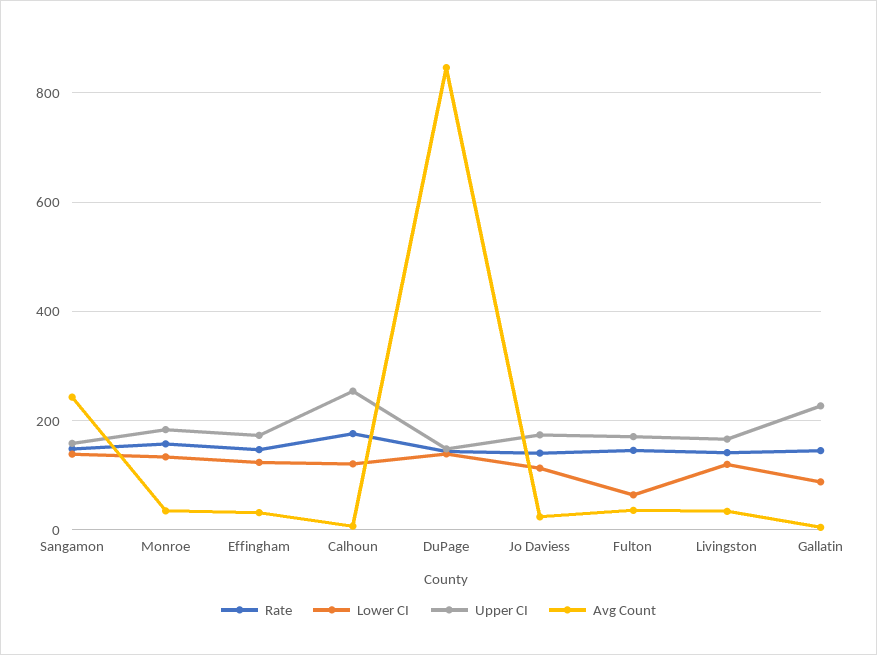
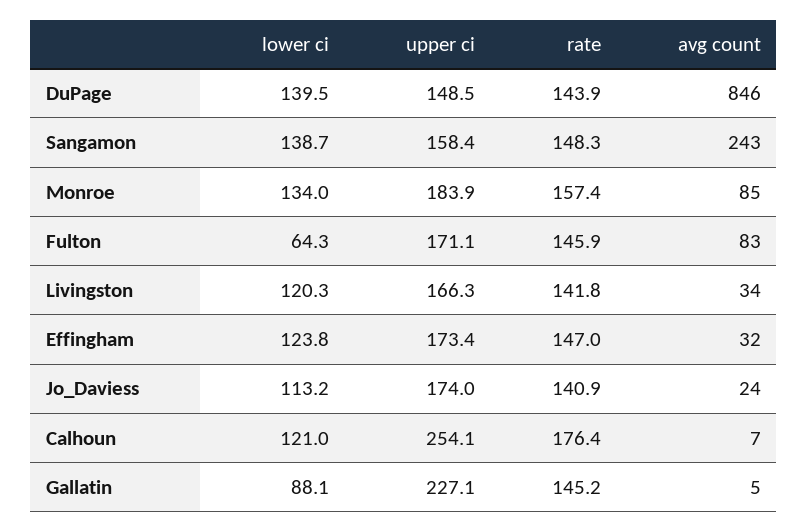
  {
    "Rate": {
      "Sangamon": 148.3,
      "Monroe": 157.4,
      "Effingham": 147,
      "Calhoun": 176.4,
      "DuPage": 143.9,
      "Jo Daviess": 140.9,
      "Fulton": 145.9,
      "Livingston": 141.8,
      "Gallatin": 145.2
    },
    "Lower CI": {
      "Sangamon": 138.7,
      "Monroe": 134,
      "Effingham": 123.8,
      "Calhoun": 121,
      "DuPage": 139.5,
      "Jo Daviess": 113.2,
      "Fulton": 64.3,
      "Livingston": 120.3,
      "Gallatin": 88.1
    },
    "Upper CI": {
      "Sangamon": 158.4,
      "Monroe": 183.9,
      "Effingham": 173.4,
      "Calhoun": 254.1,
      "DuPage": 148.5,
      "Jo Daviess": 174,
      "Fulton": 171.1,
      "Livingston": 166.3,
      "Gallatin": 227.1
    },
    "Avg Count": {
      "Sangamon": 243,
-     "Monroe": 40,
+     "Monroe": 85,
      "Effingham": 32,
      "Calhoun": 7,
      "DuPage": 846,
      "Jo Daviess": 24,
-     "Fulton": 40,
+     "Fulton": 83,
      "Livingston": 34,
      "Gallatin": 5
    }
  }

